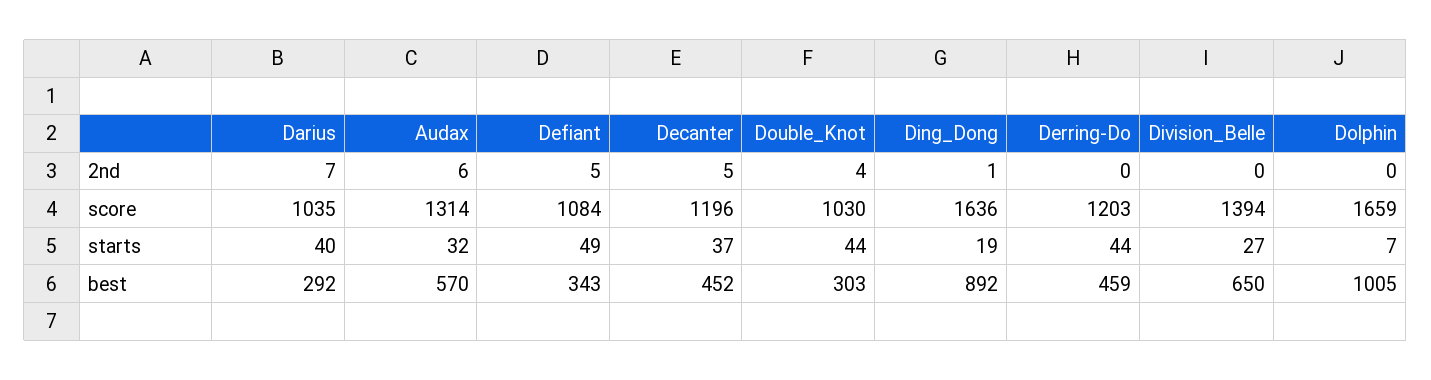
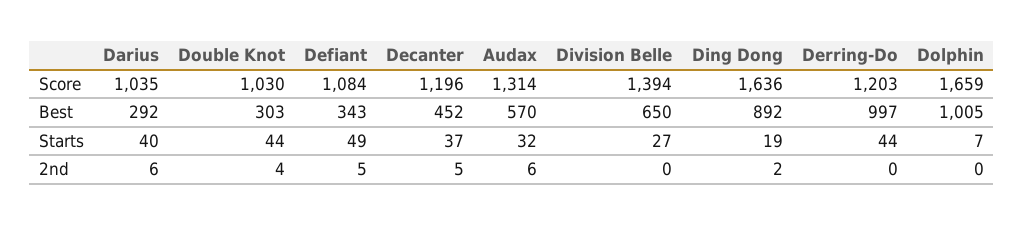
  {
    "Darius": {
-     "2nd": 7,
+     "2nd": 6,
      "score": 1035,
      "starts": 40,
      "best": 292
    },
    "Audax": {
      "2nd": 6,
      "score": 1314,
      "starts": 32,
      "best": 570
    },
    "Defiant": {
      "2nd": 5,
      "score": 1084,
      "starts": 49,
      "best": 343
    },
    "Decanter": {
      "2nd": 5,
      "score": 1196,
      "starts": 37,
      "best": 452
    },
    "Double_Knot": {
      "2nd": 4,
      "score": 1030,
      "starts": 44,
      "best": 303
    },
    "Ding_Dong": {
-     "2nd": 1,
+     "2nd": 2,
      "score": 1636,
      "starts": 19,
      "best": 892
    },
    "Derring-Do": {
      "2nd": 0,
      "score": 1203,
      "starts": 44,
-     "best": 459
+     "best": 997
    },
    "Division_Belle": {
      "2nd": 0,
      "score": 1394,
      "starts": 27,
      "best": 650
    },
    "Dolphin": {
      "2nd": 0,
      "score": 1659,
      "starts": 7,
      "best": 1005
    }
  }

